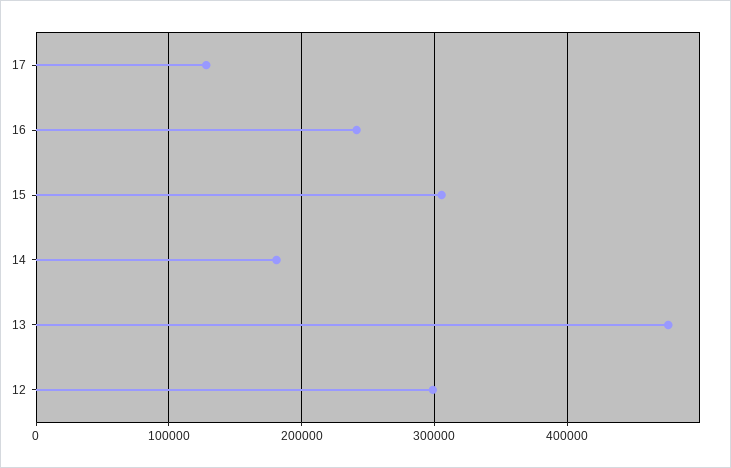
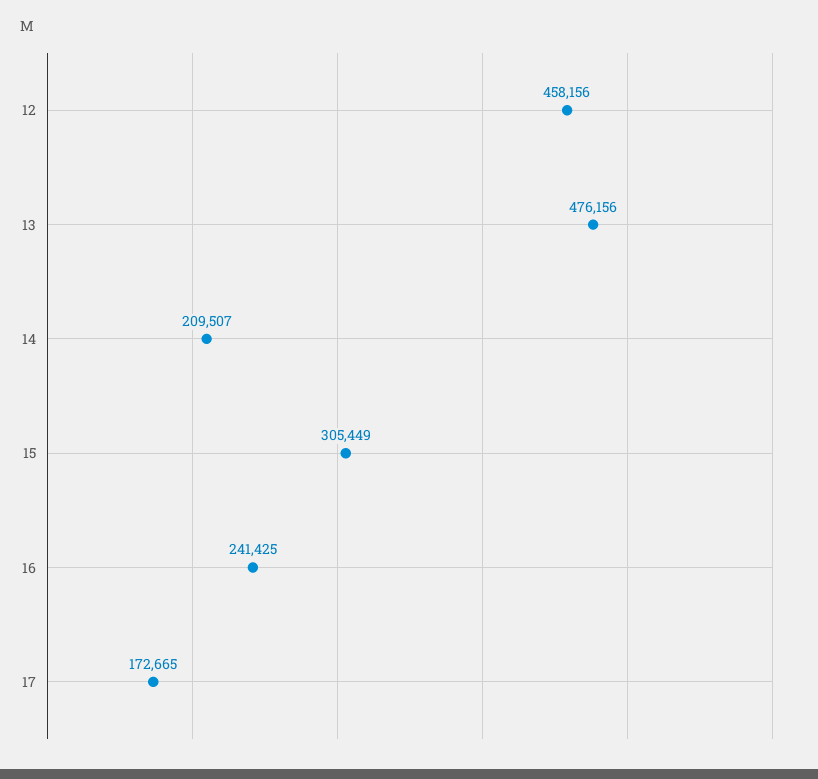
  {
-   "17": 130000,
+   "17": 172665,
    "16": 241425,
    "15": 305449,
-   "14": 180000,
+   "14": 209507,
    "13": 476156,
-   "12": 300000
+   "12": 458156
  }

